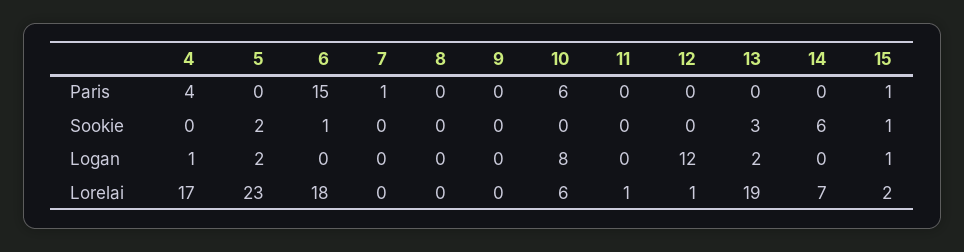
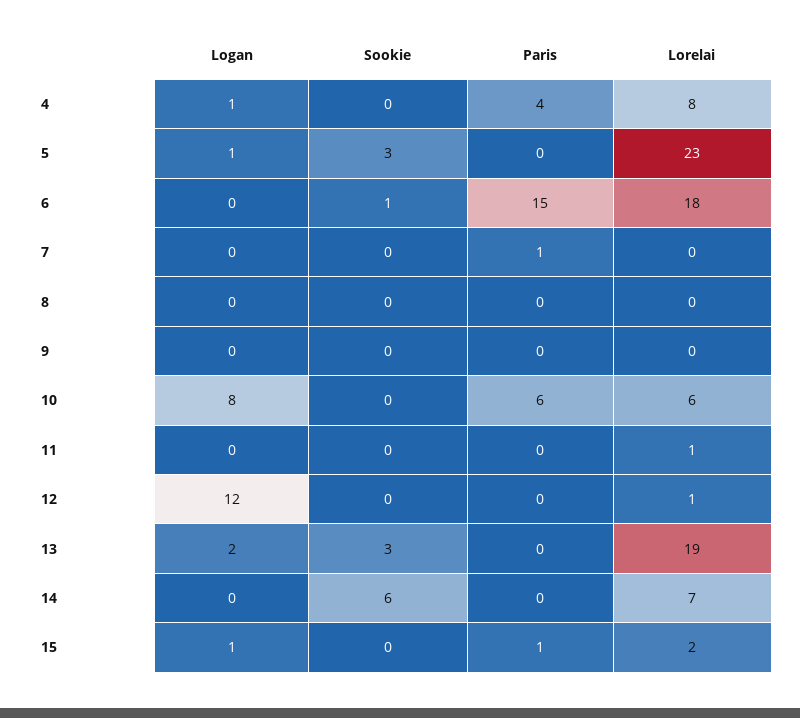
  {
    "4": {
      "Paris": 4,
      "Sookie": 0,
      "Logan": 1,
-     "Lorelai": 17
+     "Lorelai": 8
    },
    "5": {
      "Paris": 0,
-     "Sookie": 2,
+     "Sookie": 3,
-     "Logan": 2,
+     "Logan": 1,
      "Lorelai": 23
    },
    "6": {
      "Paris": 15,
      "Sookie": 1,
      "Logan": 0,
      "Lorelai": 18
    },
    "7": {
      "Paris": 1,
      "Sookie": 0,
      "Logan": 0,
      "Lorelai": 0
    },
    "8": {
      "Paris": 0,
      "Sookie": 0,
      "Logan": 0,
      "Lorelai": 0
    },
    "9": {
      "Paris": 0,
      "Sookie": 0,
      "Logan": 0,
      "Lorelai": 0
    },
    "10": {
      "Paris": 6,
      "Sookie": 0,
      "Logan": 8,
      "Lorelai": 6
    },
    "11": {
      "Paris": 0,
      "Sookie": 0,
      "Logan": 0,
      "Lorelai": 1
    },
    "12": {
      "Paris": 0,
      "Sookie": 0,
      "Logan": 12,
      "Lorelai": 1
    },
    "13": {
      "Paris": 0,
      "Sookie": 3,
      "Logan": 2,
      "Lorelai": 19
    },
    "14": {
      "Paris": 0,
      "Sookie": 6,
      "Logan": 0,
      "Lorelai": 7
    },
    "15": {
      "Paris": 1,
-     "Sookie": 1,
+     "Sookie": 0,
      "Logan": 1,
      "Lorelai": 2
    }
  }

